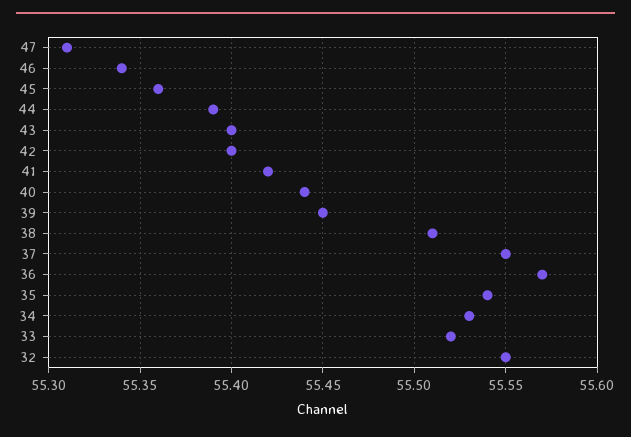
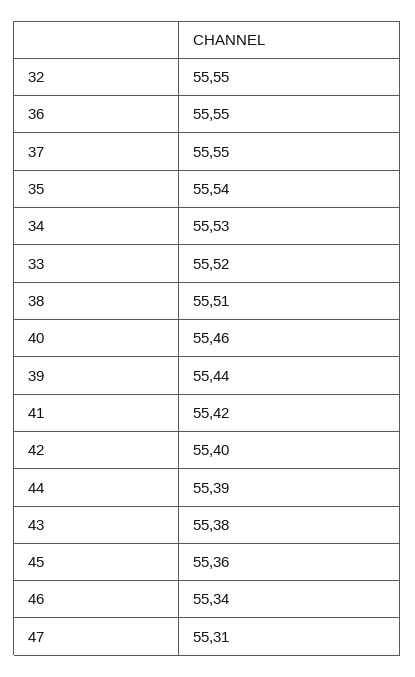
  {
    "47": 55.31,
    "46": 55.34,
    "45": 55.36,
    "44": 55.39,
-   "43": 55.4,
+   "43": 55.38,
    "42": 55.4,
    "41": 55.42,
-   "40": 55.44,
+   "40": 55.46,
-   "39": 55.45,
+   "39": 55.44,
    "38": 55.51,
    "37": 55.55,
-   "36": 55.57,
+   "36": 55.55,
    "35": 55.54,
    "34": 55.53,
    "33": 55.52,
    "32": 55.55
  }

